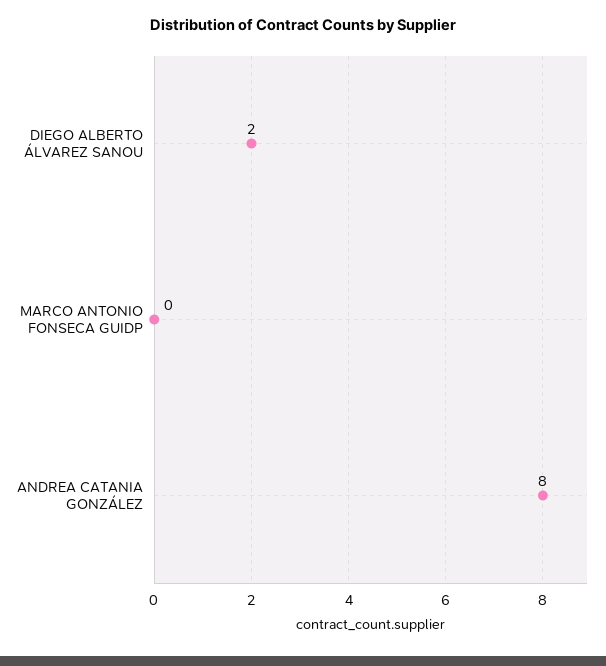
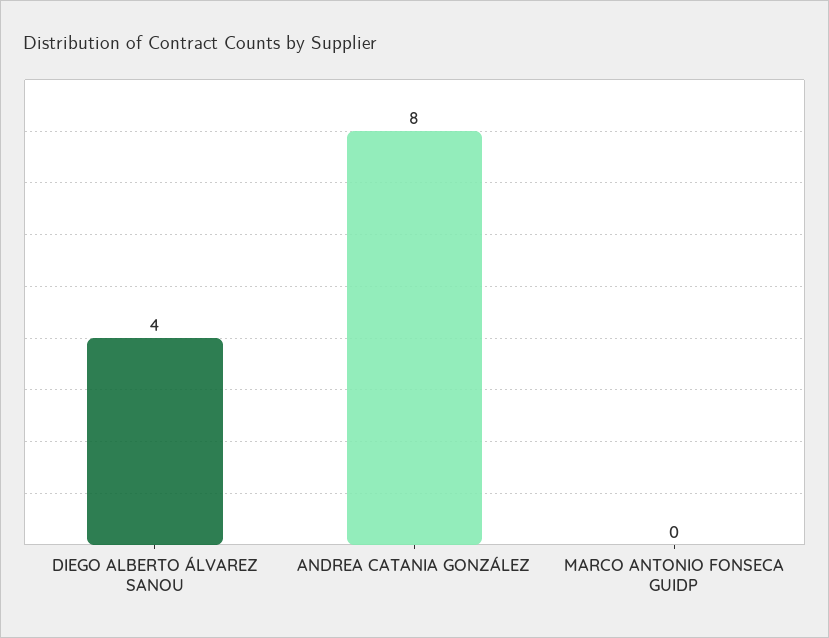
  {
-   "DIEGO ALBERTO ÁLVAREZ SANOU": 2,
+   "DIEGO ALBERTO ÁLVAREZ SANOU": 4,
    "MARCO ANTONIO FONSECA GUIDP": 0,
    "ANDREA CATANIA GONZÁLEZ": 8
  }

